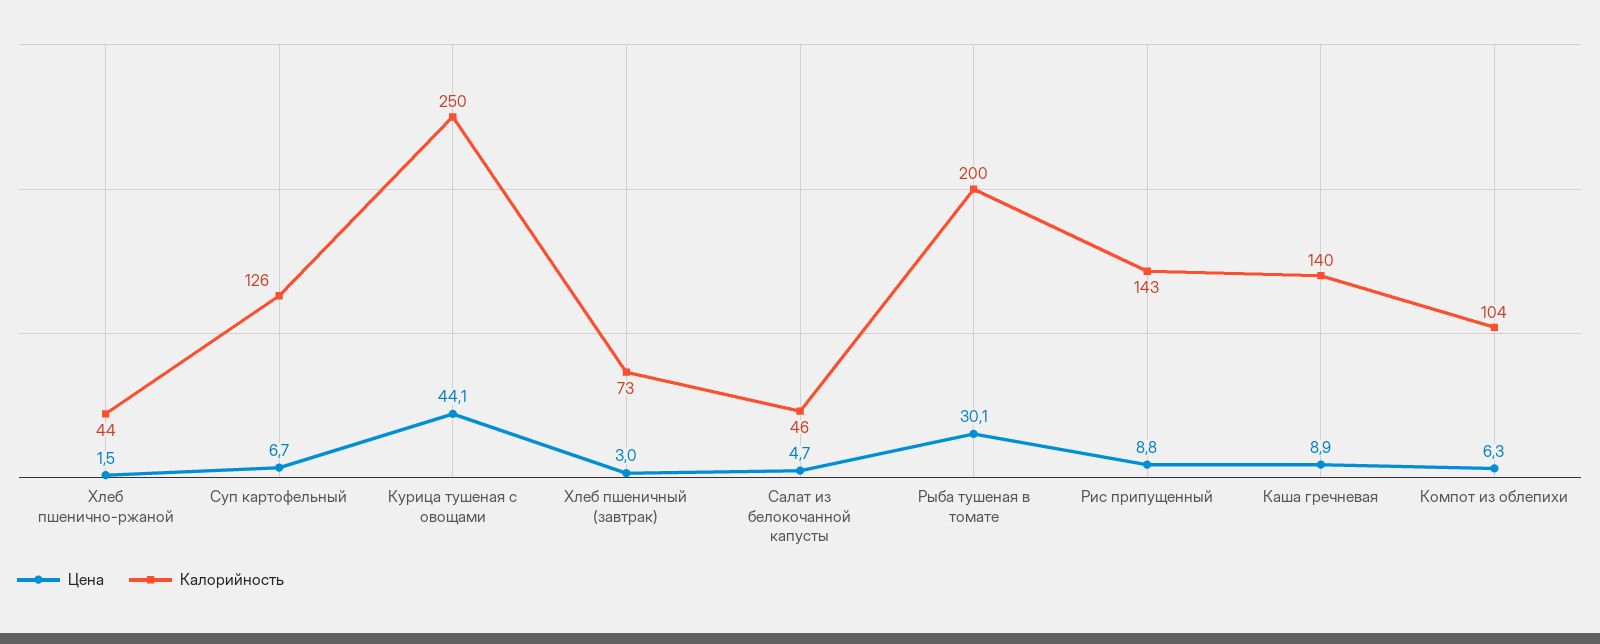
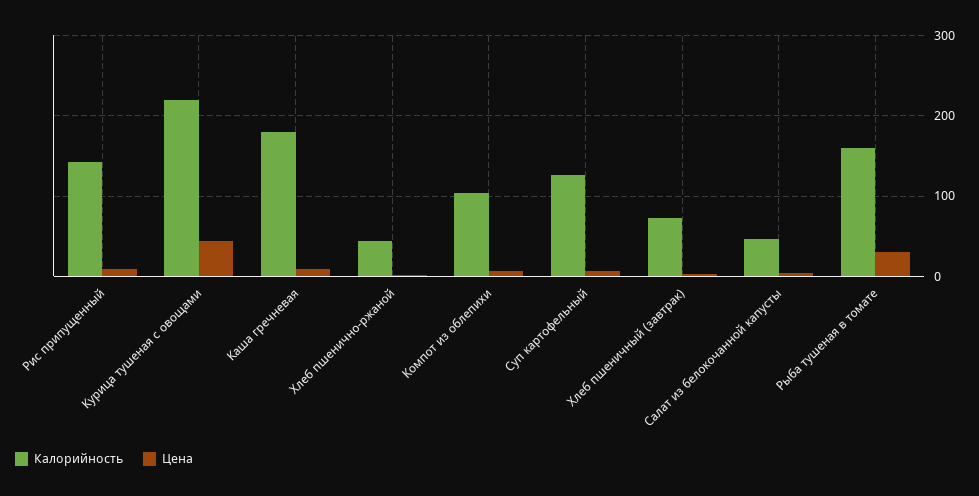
  {
    "Цена": {
      "Хлеб пшенично-ржаной": 1.5,
      "Суп картофельный": 6.7,
      "Курица тушеная с овощами": 44.1,
      "Хлеб пшеничный (завтрак)": 3,
      "Салат из белокочанной капусты": 4.7,
      "Рыба тушеная в томате": 30.1,
      "Рис припущенный": 8.8,
      "Каша гречневая": 8.9,
      "Компот из облепихи": 6.3
    },
    "Калорийность": {
      "Хлеб пшенично-ржаной": 44,
      "Суп картофельный": 126,
-     "Курица тушеная с овощами": 250,
+     "Курица тушеная с овощами": 220,
      "Хлеб пшеничный (завтрак)": 73,
      "Салат из белокочанной капусты": 46,
-     "Рыба тушеная в томате": 200,
+     "Рыба тушеная в томате": 160,
      "Рис припущенный": 143,
-     "Каша гречневая": 140,
+     "Каша гречневая": 180,
      "Компот из облепихи": 104
    }
  }

